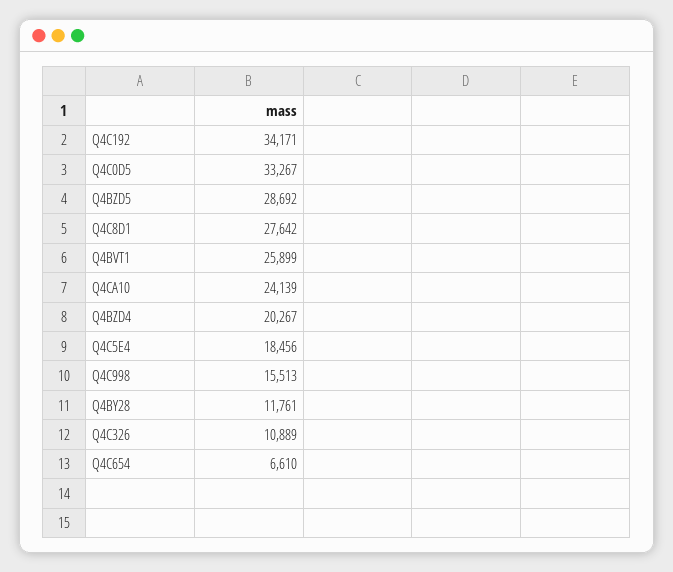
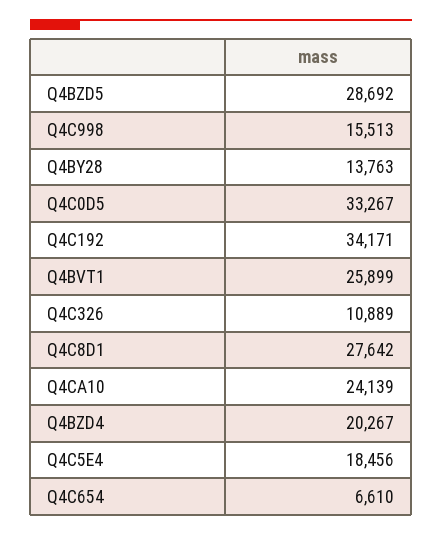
  {
    "Q4C192": 34171,
    "Q4C0D5": 33267,
    "Q4BZD5": 28692,
    "Q4C8D1": 27642,
    "Q4BVT1": 25899,
    "Q4CA10": 24139,
    "Q4BZD4": 20267,
    "Q4C5E4": 18456,
    "Q4C998": 15513,
-   "Q4BY28": 11761,
+   "Q4BY28": 13763,
    "Q4C326": 10889,
    "Q4C654": 6610
  }

